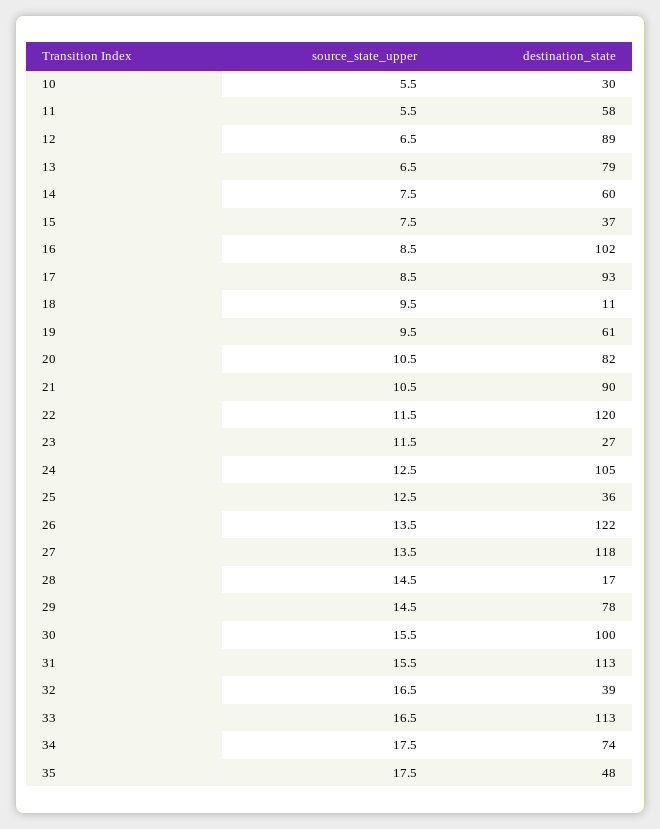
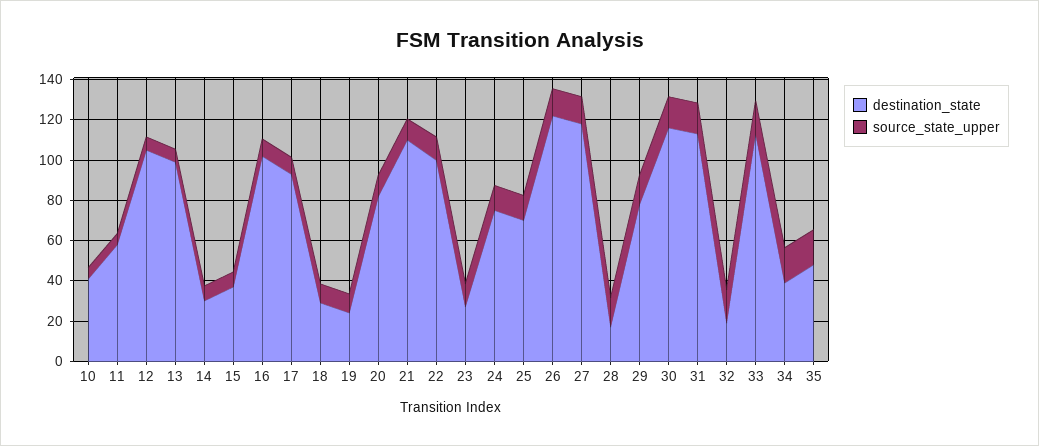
  {
    "source_state_upper": {
      "10": 5.5,
      "11": 5.5,
      "12": 6.5,
      "13": 6.5,
      "14": 7.5,
      "15": 7.5,
      "16": 8.5,
      "17": 8.5,
      "18": 9.5,
      "19": 9.5,
      "20": 10.5,
      "21": 10.5,
      "22": 11.5,
      "23": 11.5,
      "24": 12.5,
      "25": 12.5,
      "26": 13.5,
      "27": 13.5,
      "28": 14.5,
      "29": 14.5,
      "30": 15.5,
      "31": 15.5,
      "32": 16.5,
      "33": 16.5,
      "34": 17.5,
      "35": 17.5
    },
    "destination_state": {
-     "10": 30,
+     "10": 40,
      "11": 58,
-     "12": 89,
+     "12": 105,
-     "13": 79,
+     "13": 100,
-     "14": 60,
+     "14": 30,
      "15": 37,
      "16": 102,
      "17": 93,
-     "18": 11,
+     "18": 30,
-     "19": 61,
+     "19": 25,
      "20": 82,
-     "21": 90,
+     "21": 110,
-     "22": 120,
+     "22": 100,
      "23": 27,
-     "24": 105,
+     "24": 75,
-     "25": 36,
+     "25": 70,
      "26": 122,
      "27": 118,
      "28": 17,
      "29": 78,
-     "30": 100,
+     "30": 115,
      "31": 113,
-     "32": 39,
+     "32": 20,
      "33": 113,
-     "34": 74,
+     "34": 40,
      "35": 48
    }
  }

